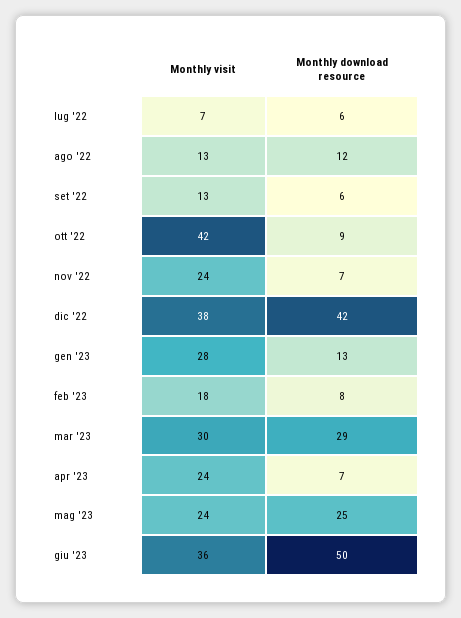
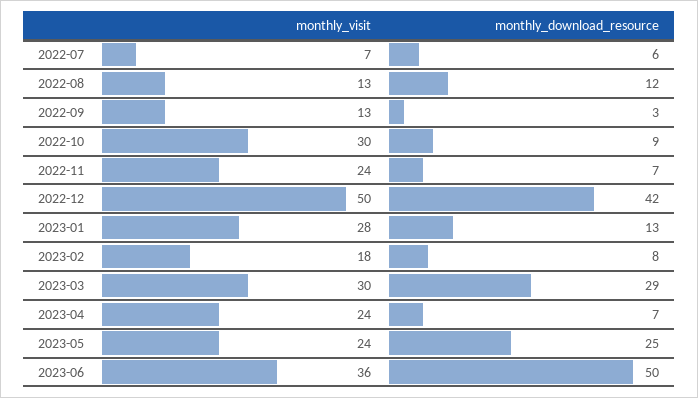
  {
    "Monthly visit": {
      "lug '22": 7,
      "ago '22": 13,
      "set '22": 13,
-     "ott '22": 42,
+     "ott '22": 30,
      "nov '22": 24,
-     "dic '22": 38,
+     "dic '22": 50,
      "gen '23": 28,
      "feb '23": 18,
      "mar '23": 30,
      "apr '23": 24,
      "mag '23": 24,
      "giu '23": 36
    },
    "Monthly download resource": {
      "lug '22": 6,
      "ago '22": 12,
-     "set '22": 6,
+     "set '22": 3,
      "ott '22": 9,
      "nov '22": 7,
      "dic '22": 42,
      "gen '23": 13,
      "feb '23": 8,
      "mar '23": 29,
      "apr '23": 7,
      "mag '23": 25,
      "giu '23": 50
    }
  }

